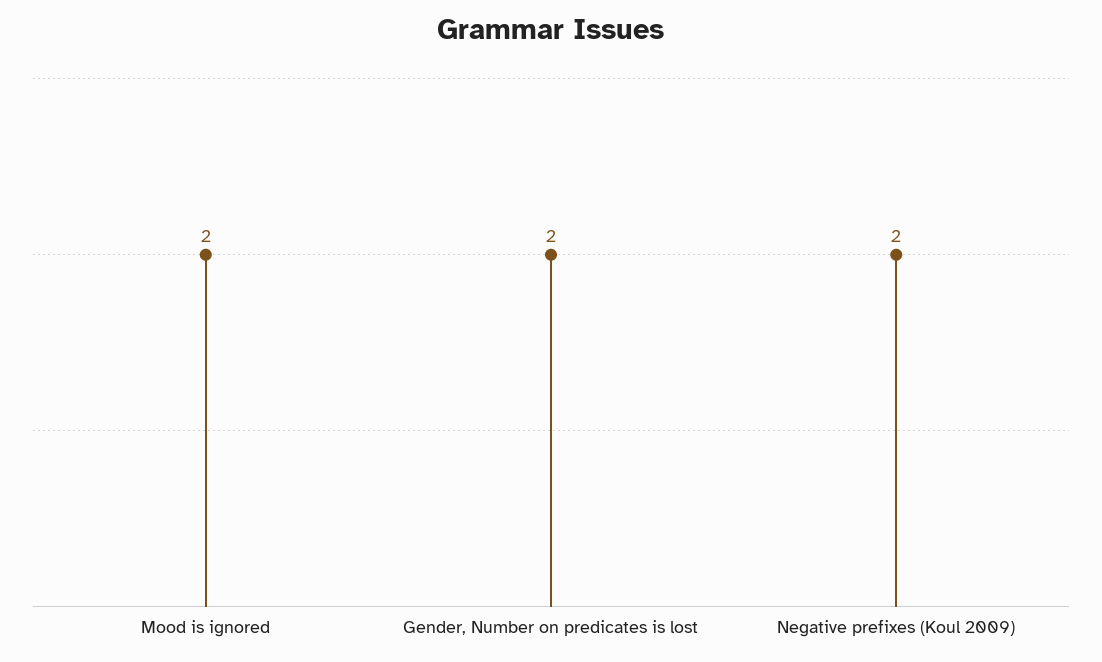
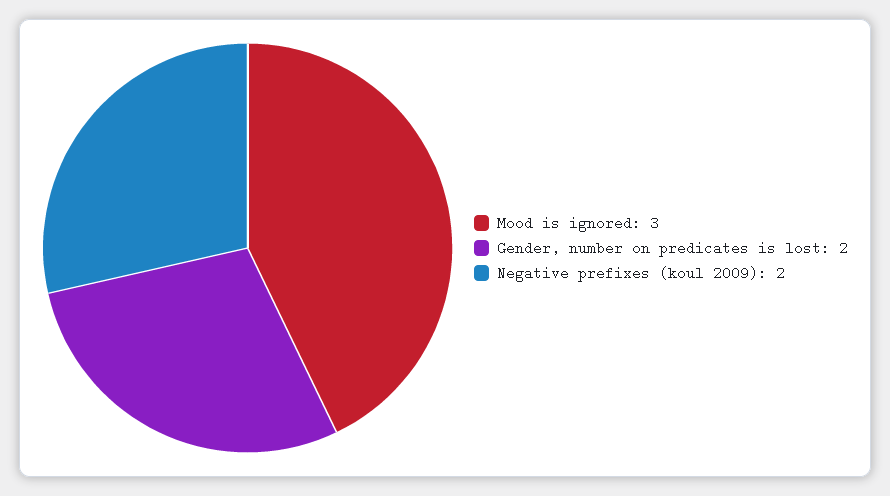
  {
-   "Mood is ignored": 2,
+   "Mood is ignored": 3,
    "Gender, Number on predicates is lost": 2,
    "Negative prefixes (Koul 2009)": 2
  }

